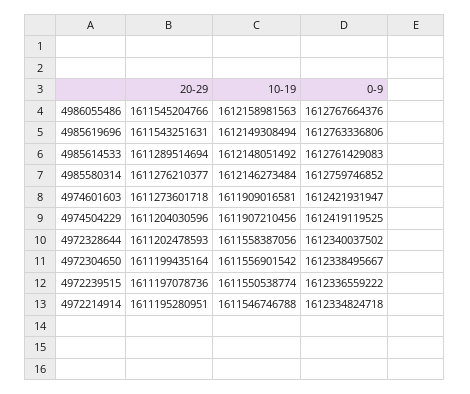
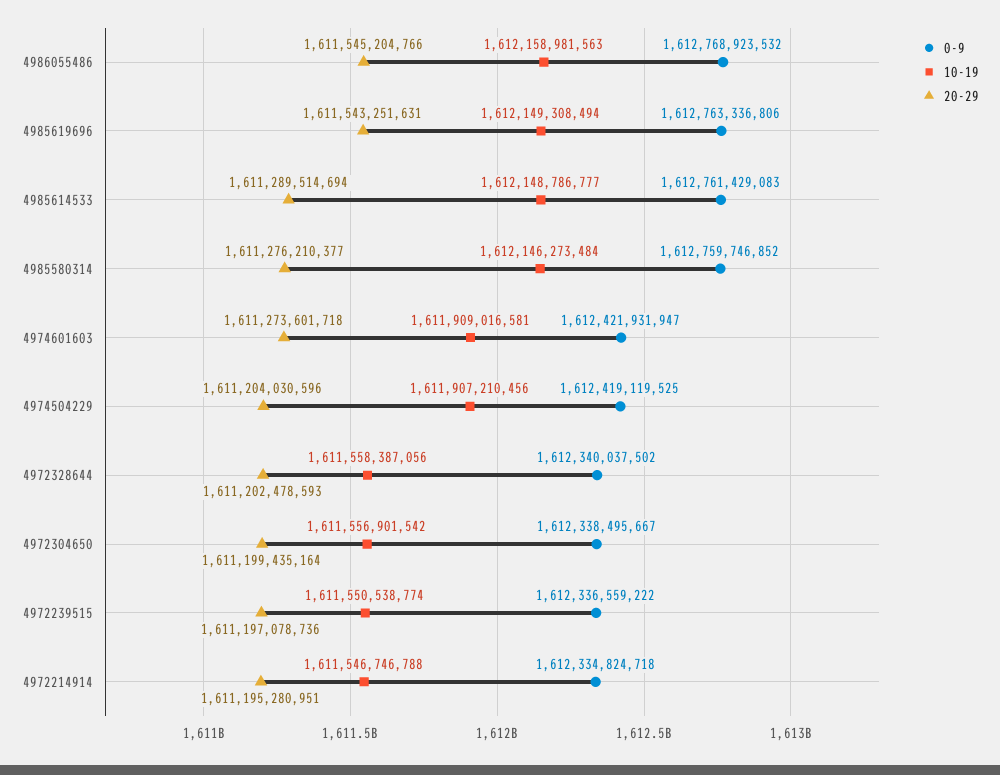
  {
    "20-29": {
      "4986055486": 1611545204766,
      "4985619696": 1611543251631,
      "4985614533": 1611289514694,
      "4985580314": 1611276210377,
      "4974601603": 1611273601718,
      "4974504229": 1611204030596,
      "4972328644": 1611202478593,
      "4972304650": 1611199435164,
      "4972239515": 1611197078736,
      "4972214914": 1611195280951
    },
    "10-19": {
      "4986055486": 1612158981563,
      "4985619696": 1612149308494,
-     "4985614533": 1612148051492,
+     "4985614533": 1612148786777,
      "4985580314": 1612146273484,
      "4974601603": 1611909016581,
      "4974504229": 1611907210456,
      "4972328644": 1611558387056,
      "4972304650": 1611556901542,
      "4972239515": 1611550538774,
      "4972214914": 1611546746788
    },
    "0-9": {
-     "4986055486": 1612767664376,
+     "4986055486": 1612768923532,
      "4985619696": 1612763336806,
      "4985614533": 1612761429083,
      "4985580314": 1612759746852,
      "4974601603": 1612421931947,
      "4974504229": 1612419119525,
      "4972328644": 1612340037502,
      "4972304650": 1612338495667,
      "4972239515": 1612336559222,
      "4972214914": 1612334824718
    }
  }

